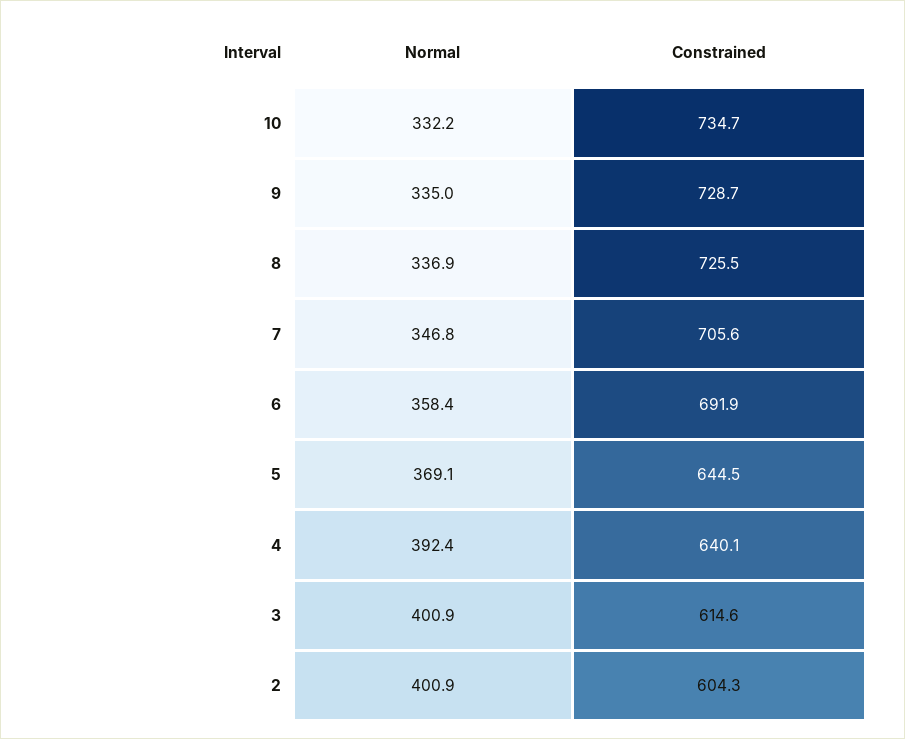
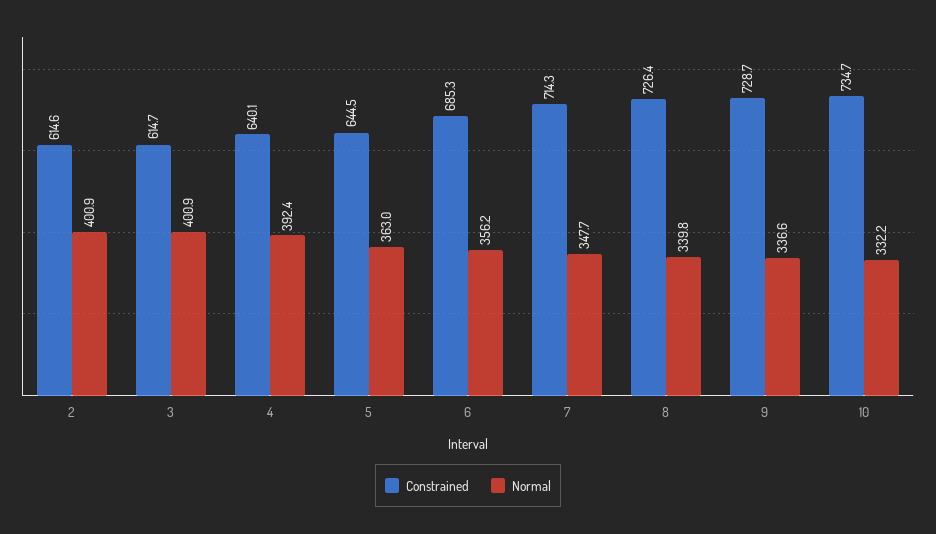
  {
    "Normal": {
      "10": 332.2,
-     "9": 335,
+     "9": 336.6,
-     "8": 336.9,
+     "8": 339.8,
-     "7": 346.8,
+     "7": 347.7,
-     "6": 358.4,
+     "6": 356.2,
-     "5": 369.1,
+     "5": 363,
      "4": 392.4,
      "3": 400.9,
      "2": 400.9
    },
    "Constrained": {
      "10": 734.7,
      "9": 728.7,
-     "8": 725.5,
+     "8": 726.4,
-     "7": 705.6,
+     "7": 714.3,
-     "6": 691.9,
+     "6": 685.3,
      "5": 644.5,
      "4": 640.1,
-     "3": 614.6,
+     "3": 614.7,
-     "2": 604.3
+     "2": 614.6
    }
  }

